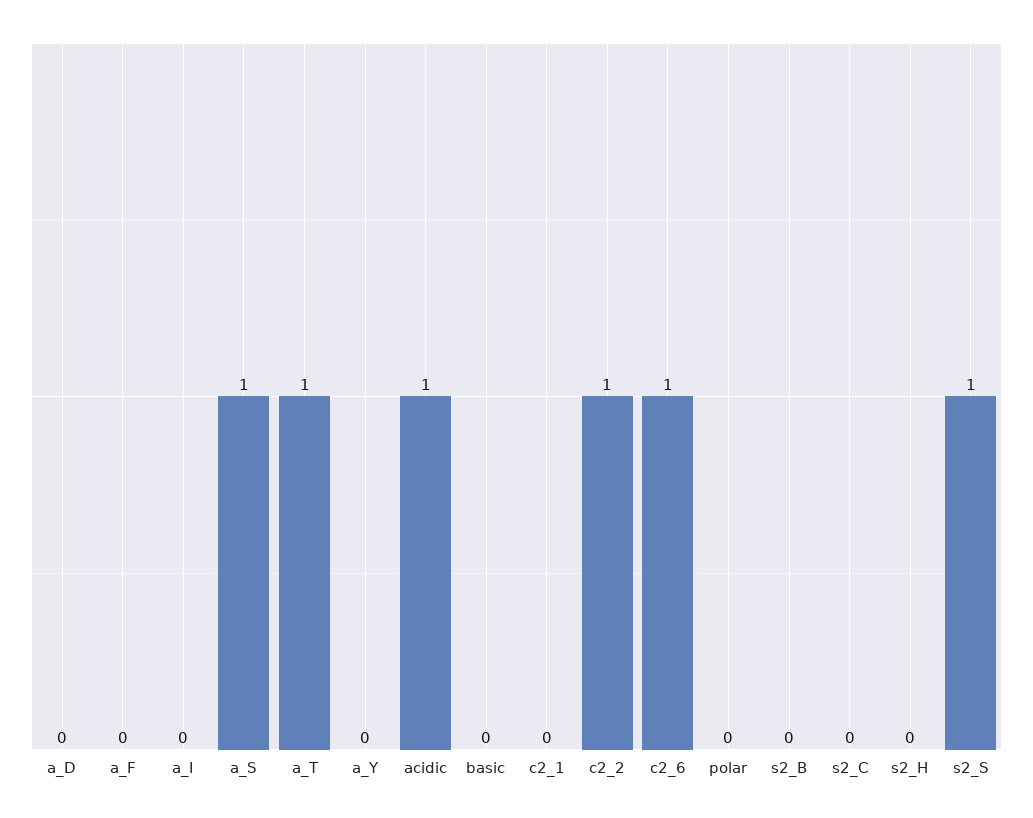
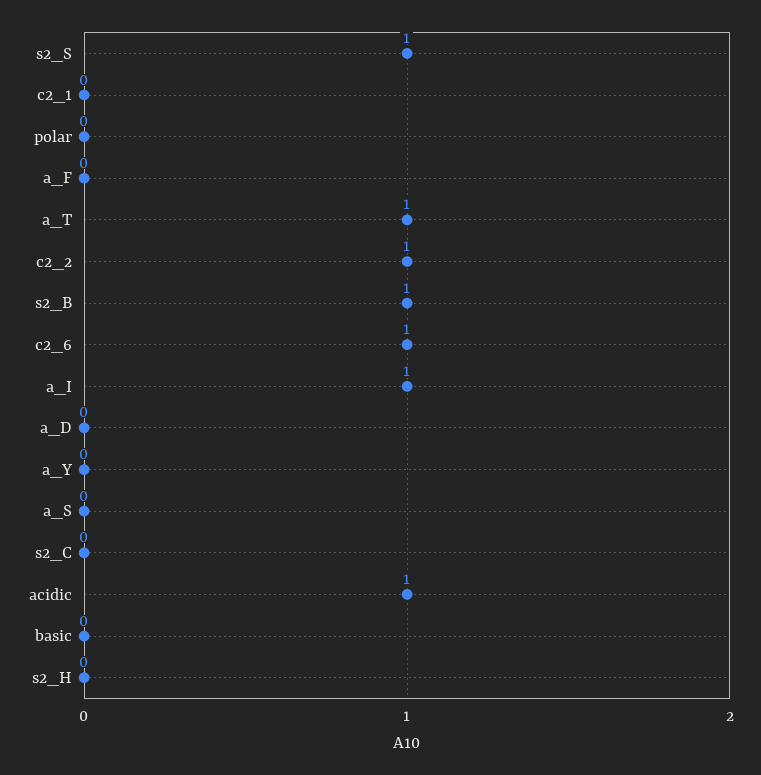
  {
    "a_D": 0,
    "a_F": 0,
-   "a_I": 0,
+   "a_I": 1,
-   "a_S": 1,
+   "a_S": 0,
    "a_T": 1,
    "a_Y": 0,
    "acidic": 1,
    "basic": 0,
    "c2_1": 0,
    "c2_2": 1,
    "c2_6": 1,
    "polar": 0,
-   "s2_B": 0,
+   "s2_B": 1,
    "s2_C": 0,
    "s2_H": 0,
    "s2_S": 1
  }

